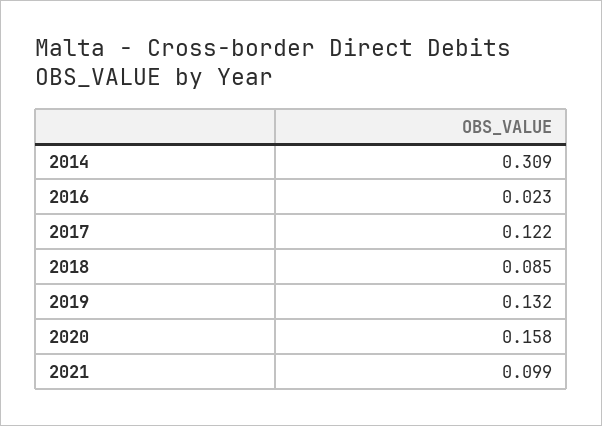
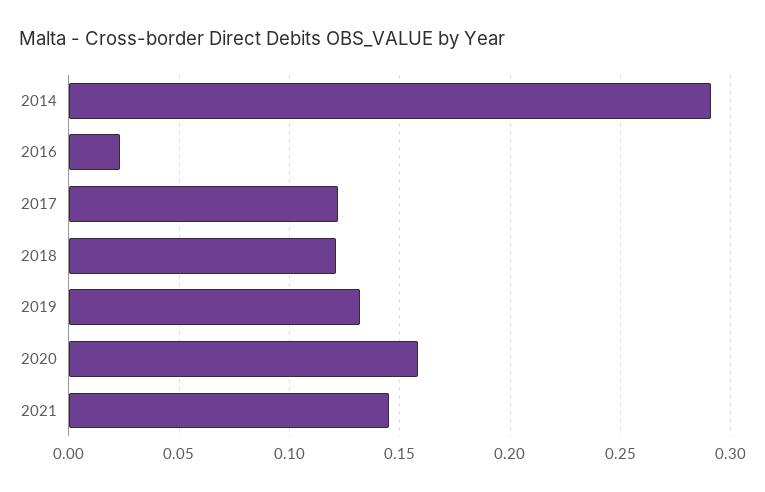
  {
-   "2014": 0.309,
+   "2014": 0.29,
    "2016": 0.023,
    "2017": 0.122,
-   "2018": 0.085,
+   "2018": 0.12,
    "2019": 0.132,
    "2020": 0.158,
-   "2021": 0.099
+   "2021": 0.145
  }

